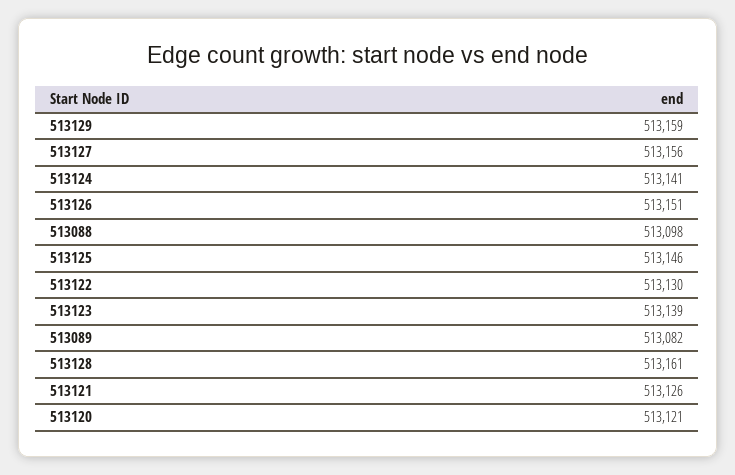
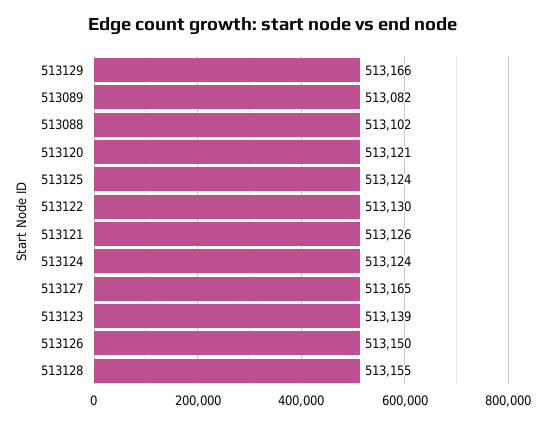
  {
-   "513129": 513159,
+   "513129": 513166,
-   "513127": 513156,
+   "513127": 513165,
-   "513124": 513141,
+   "513124": 513124,
-   "513126": 513151,
+   "513126": 513150,
-   "513088": 513098,
+   "513088": 513102,
-   "513125": 513146,
+   "513125": 513124,
    "513122": 513130,
    "513123": 513139,
    "513089": 513082,
-   "513128": 513161,
+   "513128": 513155,
    "513121": 513126,
    "513120": 513121
  }

